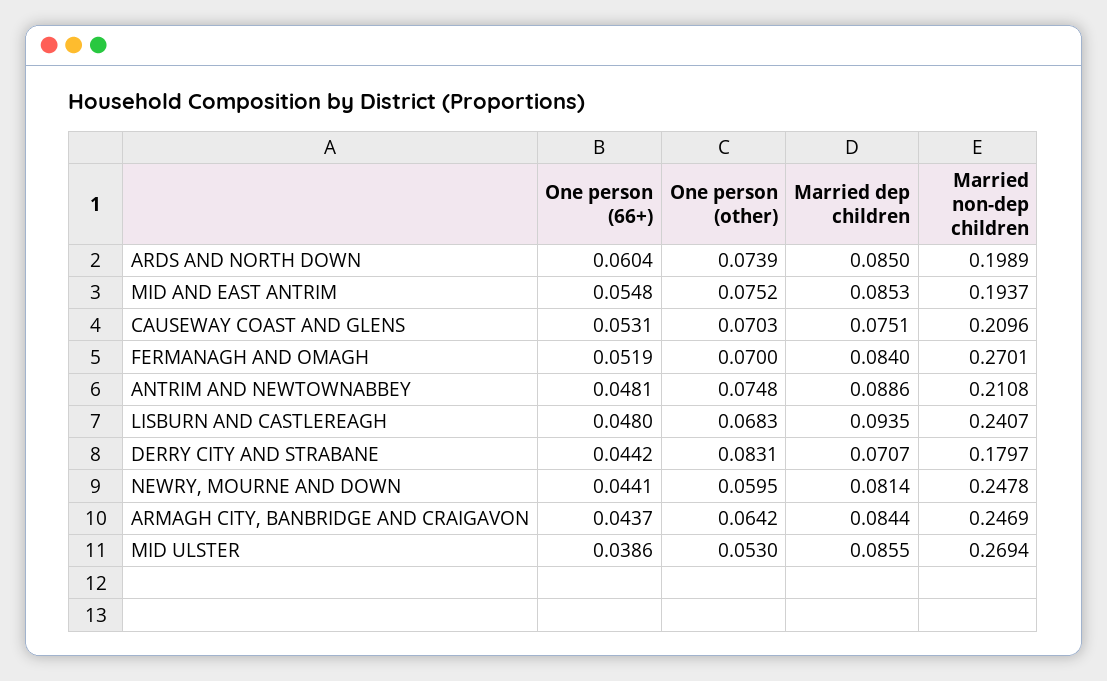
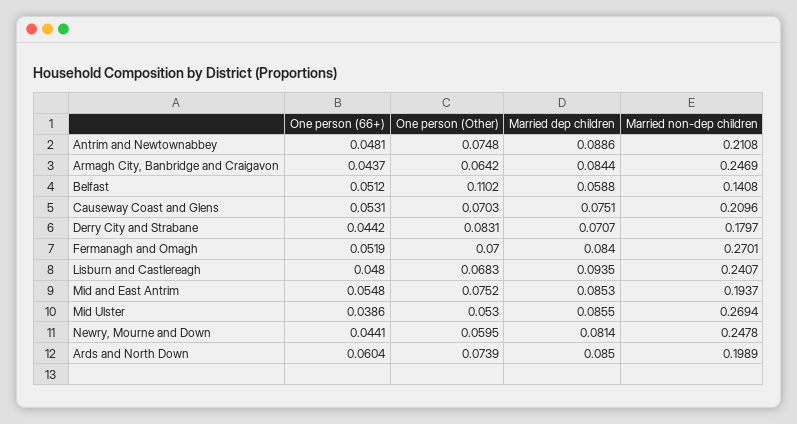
  {
    "One person (66+)": {
      "ARDS AND NORTH DOWN": 0.0604,
      "MID AND EAST ANTRIM": 0.0548,
      "CAUSEWAY COAST AND GLENS": 0.0531,
      "FERMANAGH AND OMAGH": 0.0519,
      "ANTRIM AND NEWTOWNABBEY": 0.0481,
      "LISBURN AND CASTLEREAGH": 0.048,
      "DERRY CITY AND STRABANE": 0.0442,
      "NEWRY, MOURNE AND DOWN": 0.0441,
      "ARMAGH CITY, BANBRIDGE AND CRAIGAVON": 0.0437,
-     "MID ULSTER": 0.0386
+     "MID ULSTER": 0.0386,
+     "Belfast": 0.0512
    },
    "One person (other)": {
      "ARDS AND NORTH DOWN": 0.0739,
      "MID AND EAST ANTRIM": 0.0752,
      "CAUSEWAY COAST AND GLENS": 0.0703,
      "FERMANAGH AND OMAGH": 0.07,
      "ANTRIM AND NEWTOWNABBEY": 0.0748,
      "LISBURN AND CASTLEREAGH": 0.0683,
      "DERRY CITY AND STRABANE": 0.0831,
      "NEWRY, MOURNE AND DOWN": 0.0595,
      "ARMAGH CITY, BANBRIDGE AND CRAIGAVON": 0.0642,
-     "MID ULSTER": 0.053
+     "MID ULSTER": 0.053,
+     "Belfast": 0.1102
    },
    "Married dep children": {
      "ARDS AND NORTH DOWN": 0.085,
      "MID AND EAST ANTRIM": 0.0853,
      "CAUSEWAY COAST AND GLENS": 0.0751,
      "FERMANAGH AND OMAGH": 0.084,
      "ANTRIM AND NEWTOWNABBEY": 0.0886,
      "LISBURN AND CASTLEREAGH": 0.0935,
      "DERRY CITY AND STRABANE": 0.0707,
      "NEWRY, MOURNE AND DOWN": 0.0814,
      "ARMAGH CITY, BANBRIDGE AND CRAIGAVON": 0.0844,
-     "MID ULSTER": 0.0855
+     "MID ULSTER": 0.0855,
+     "Belfast": 0.0588
    },
    "Married non-dep children": {
      "ARDS AND NORTH DOWN": 0.1989,
      "MID AND EAST ANTRIM": 0.1937,
      "CAUSEWAY COAST AND GLENS": 0.2096,
      "FERMANAGH AND OMAGH": 0.2701,
      "ANTRIM AND NEWTOWNABBEY": 0.2108,
      "LISBURN AND CASTLEREAGH": 0.2407,
      "DERRY CITY AND STRABANE": 0.1797,
      "NEWRY, MOURNE AND DOWN": 0.2478,
      "ARMAGH CITY, BANBRIDGE AND CRAIGAVON": 0.2469,
-     "MID ULSTER": 0.2694
+     "MID ULSTER": 0.2694,
+     "Belfast": 0.1408
    }
  }

